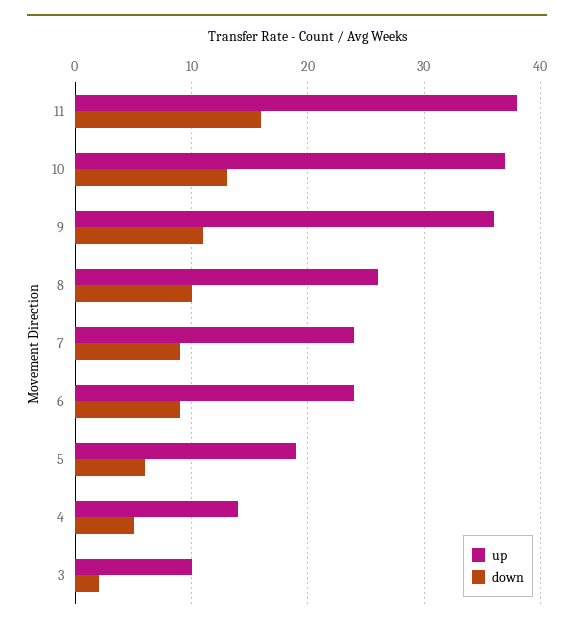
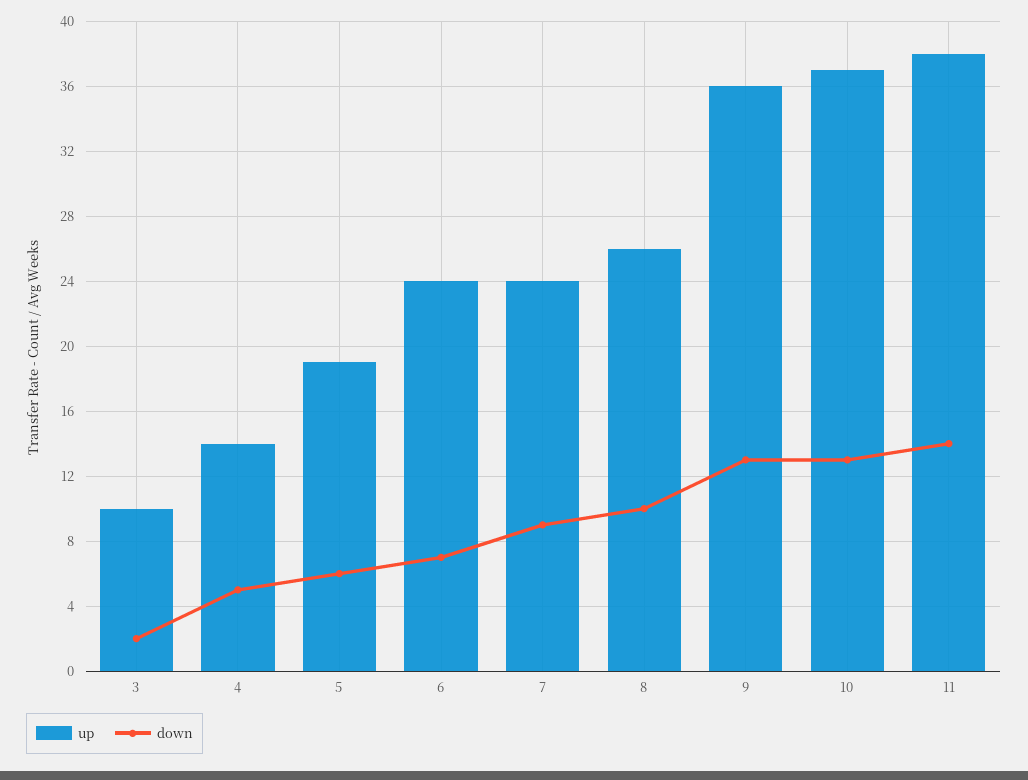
  {
    "up": {
      "11": 38,
      "10": 37,
      "9": 36,
      "8": 26,
      "7": 24,
      "6": 24,
      "5": 19,
      "4": 14,
      "3": 10
    },
    "down": {
-     "11": 16,
+     "11": 14,
      "10": 13,
-     "9": 11,
+     "9": 13,
      "8": 10,
      "7": 9,
-     "6": 9,
+     "6": 7,
      "5": 6,
      "4": 5,
      "3": 2
    }
  }

